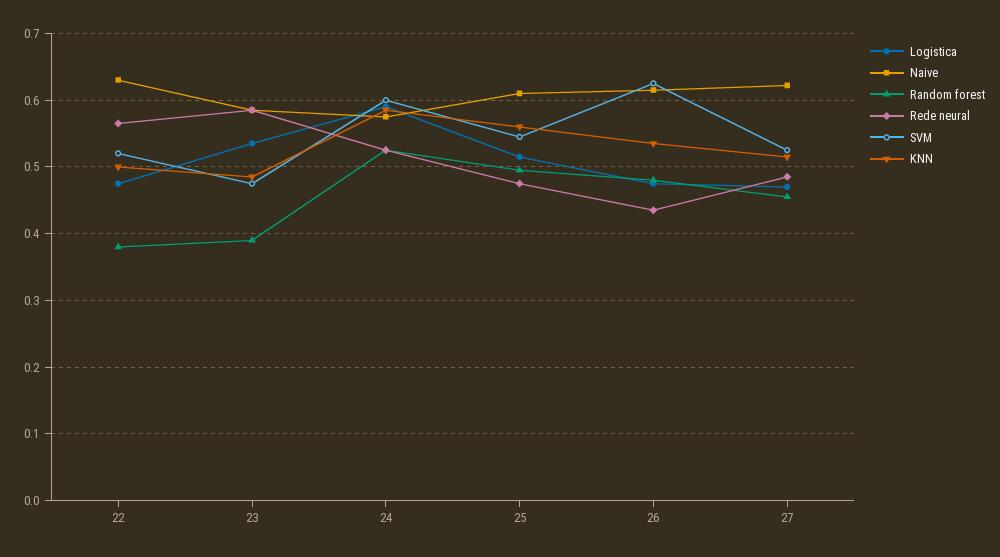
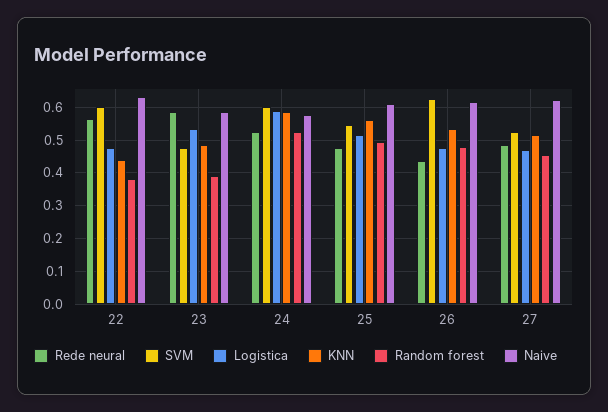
  {
    "Logistica": {
      "22": 0.48,
      "23": 0.54,
      "24": 0.59,
      "25": 0.52,
      "26": 0.48,
      "27": 0.47
    },
    "Naive": {
      "22": 0.63,
      "23": 0.59,
      "24": 0.58,
      "25": 0.61,
      "26": 0.62,
      "27": 0.62
    },
    "Random forest": {
      "22": 0.38,
      "23": 0.39,
      "24": 0.53,
      "25": 0.5,
      "26": 0.48,
      "27": 0.46
    },
    "Rede neural": {
      "22": 0.57,
      "23": 0.59,
      "24": 0.53,
      "25": 0.48,
      "26": 0.44,
      "27": 0.49
    },
    "SVM": {
-     "22": 0.52,
+     "22": 0.6,
      "23": 0.48,
      "24": 0.6,
      "25": 0.55,
      "26": 0.63,
      "27": 0.53
    },
    "KNN": {
-     "22": 0.5,
+     "22": 0.44,
      "23": 0.49,
      "24": 0.59,
      "25": 0.56,
      "26": 0.54,
      "27": 0.52
    }
  }

